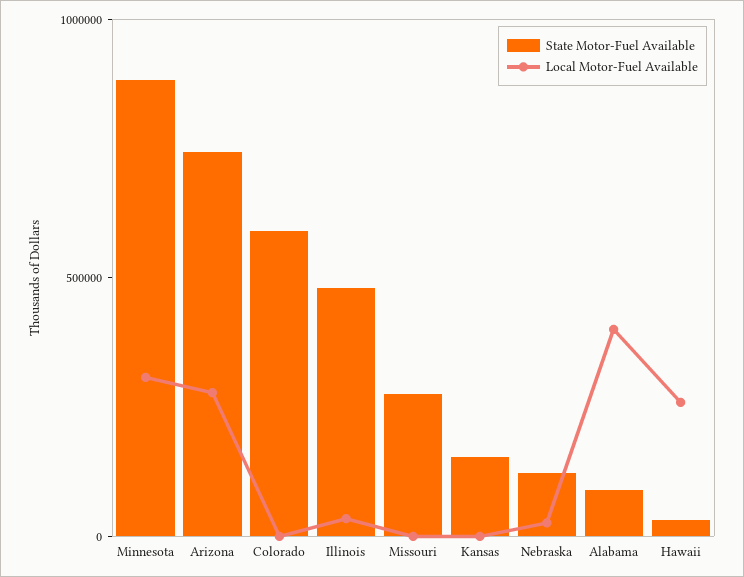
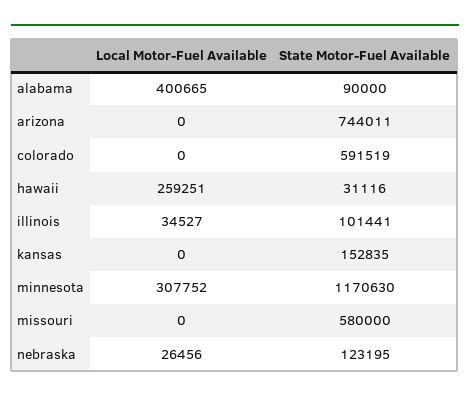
  {
    "State Motor-Fuel Available": {
-     "Minnesota": 900000,
+     "Minnesota": 1170630,
      "Arizona": 744011,
      "Colorado": 591519,
-     "Illinois": 500000,
+     "Illinois": 101441,
-     "Missouri": 300000,
+     "Missouri": 580000,
      "Kansas": 152835,
      "Nebraska": 123195,
      "Alabama": 90000,
      "Hawaii": 31116
    },
    "Local Motor-Fuel Available": {
      "Minnesota": 307752,
-     "Arizona": 300000,
+     "Arizona": 0,
      "Colorado": 0,
      "Illinois": 34527,
      "Missouri": 0,
      "Kansas": 0,
      "Nebraska": 26456,
      "Alabama": 400665,
      "Hawaii": 259251
    }
  }

